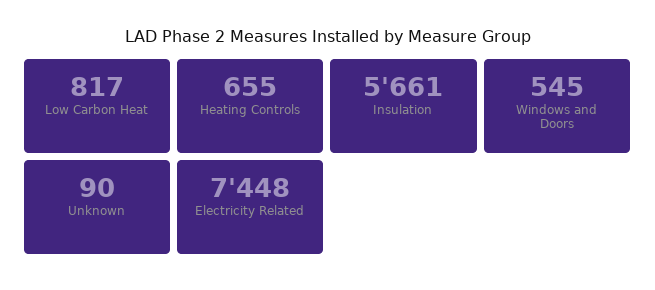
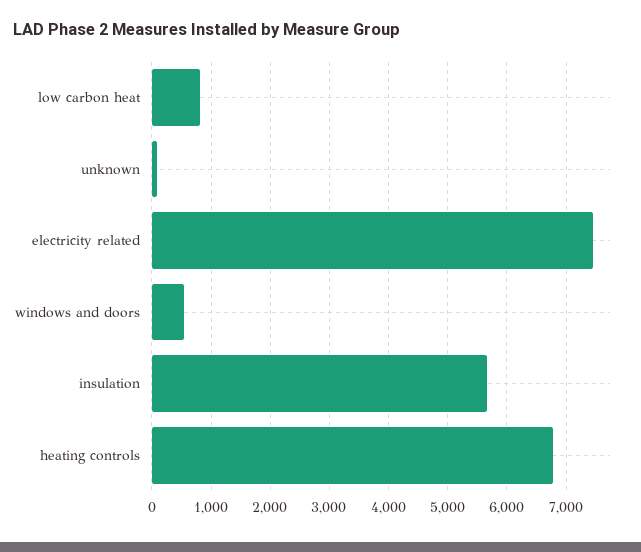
  {
    "Low Carbon Heat": 817,
-   "Heating Controls": 655,
+   "Heating Controls": 6800,
    "Insulation": 5661,
    "Windows and Doors": 545,
    "Unknown": 90,
    "Electricity Related": 7448
  }

